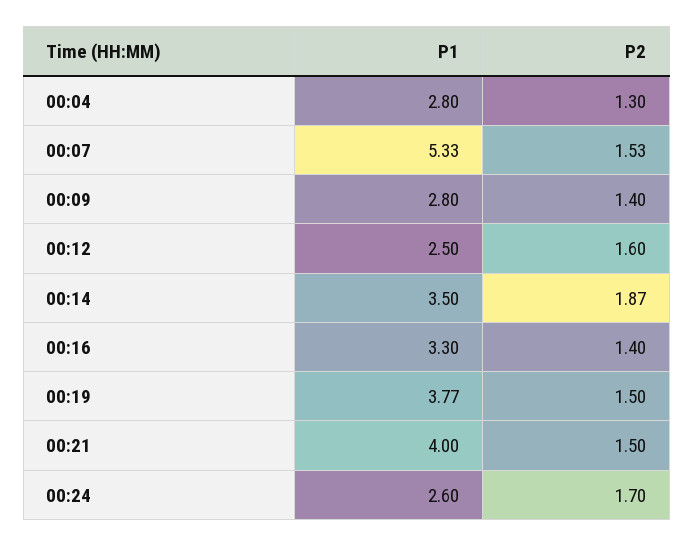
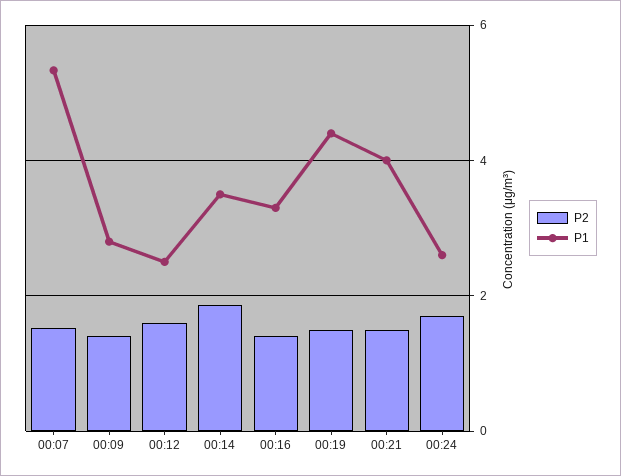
  {
    "P1": {
-     "00:04": 2.8,
      "00:07": 5.33,
      "00:09": 2.8,
      "00:12": 2.5,
      "00:14": 3.5,
      "00:16": 3.3,
-     "00:19": 3.77,
+     "00:19": 4.4,
      "00:21": 4,
      "00:24": 2.6
    },
    "P2": {
-     "00:04": 1.3,
      "00:07": 1.53,
      "00:09": 1.4,
      "00:12": 1.6,
      "00:14": 1.87,
      "00:16": 1.4,
      "00:19": 1.5,
      "00:21": 1.5,
      "00:24": 1.7
    }
  }

